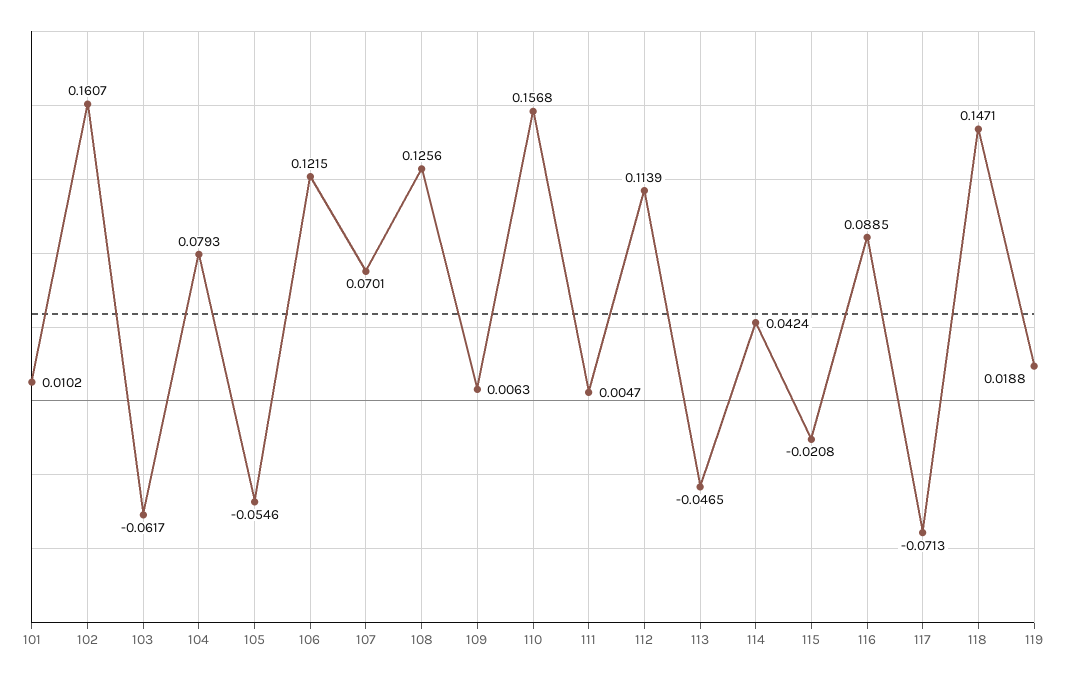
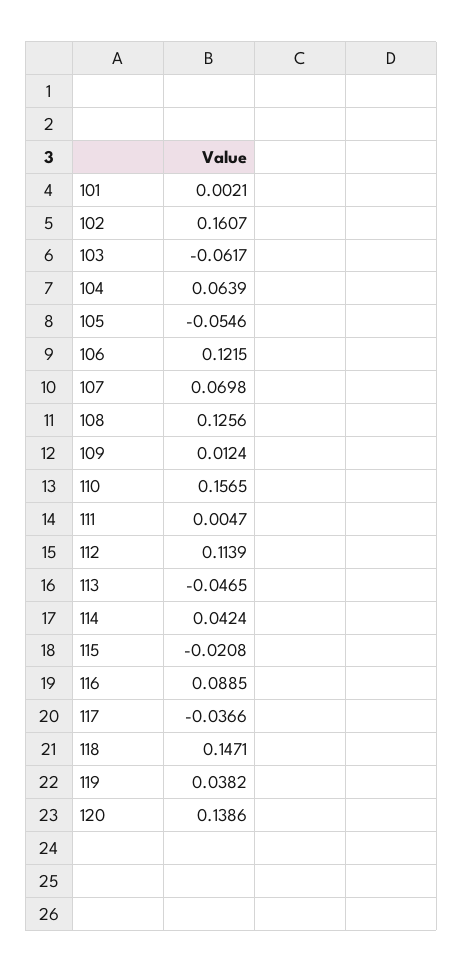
  {
-   "101": 0.0102,
+   "101": 0.0021,
    "102": 0.1607,
    "103": -0.0617,
-   "104": 0.0793,
+   "104": 0.0639,
    "105": -0.0546,
    "106": 0.1215,
-   "107": 0.0701,
+   "107": 0.0698,
    "108": 0.1256,
-   "109": 0.0063,
+   "109": 0.0124,
-   "110": 0.1568,
+   "110": 0.1565,
    "111": 0.0047,
    "112": 0.1139,
    "113": -0.0465,
    "114": 0.0424,
    "115": -0.0208,
    "116": 0.0885,
-   "117": -0.0713,
+   "117": -0.0366,
    "118": 0.1471,
-   "119": 0.0188
+   "119": 0.0382,
+   "120": 0.1386
  }

